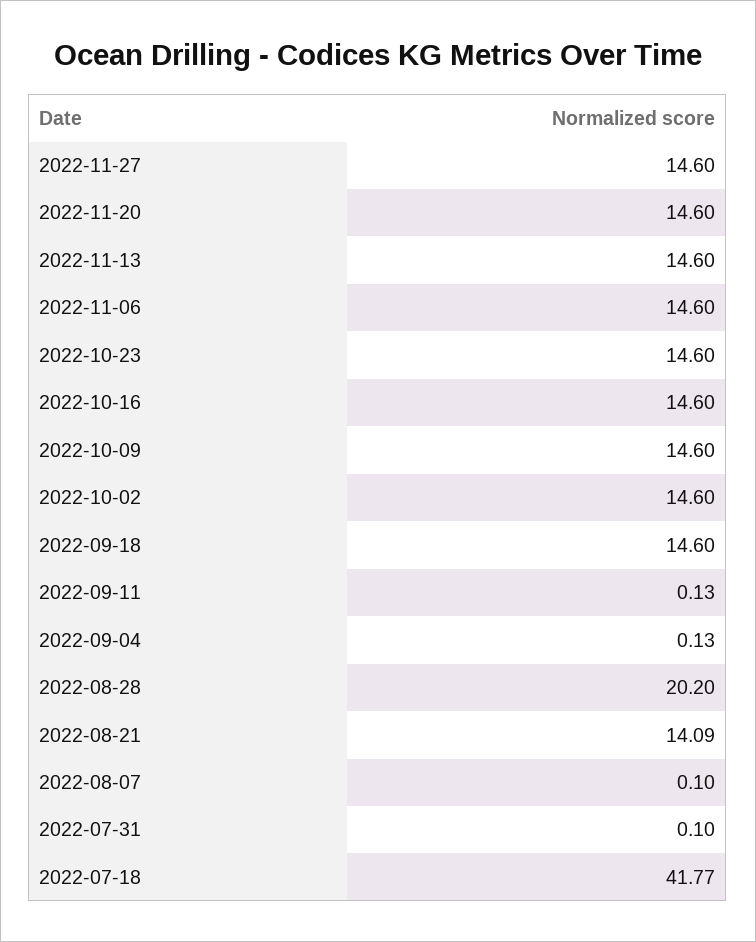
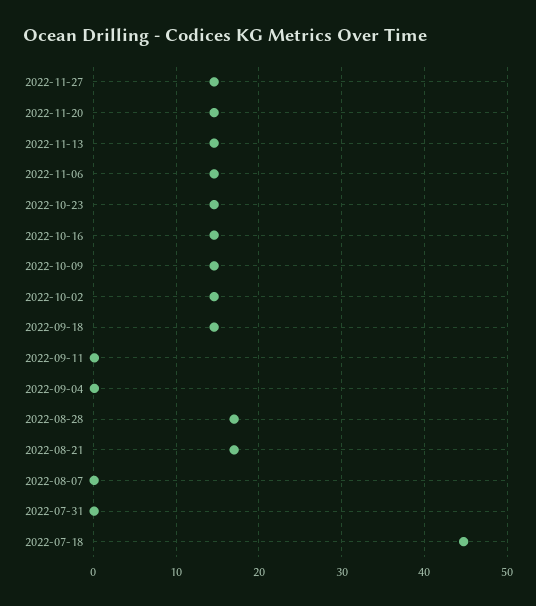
  {
    "2022-11-27": 14.6,
    "2022-11-20": 14.6,
    "2022-11-13": 14.6,
    "2022-11-06": 14.6,
    "2022-10-23": 14.6,
    "2022-10-16": 14.6,
    "2022-10-09": 14.6,
    "2022-10-02": 14.6,
    "2022-09-18": 14.6,
    "2022-09-11": 0.13,
    "2022-09-04": 0.13,
-   "2022-08-28": 20.2,
+   "2022-08-28": 17,
-   "2022-08-21": 14.09,
+   "2022-08-21": 17,
    "2022-08-07": 0.1,
    "2022-07-31": 0.1,
-   "2022-07-18": 41.77
+   "2022-07-18": 45
  }

